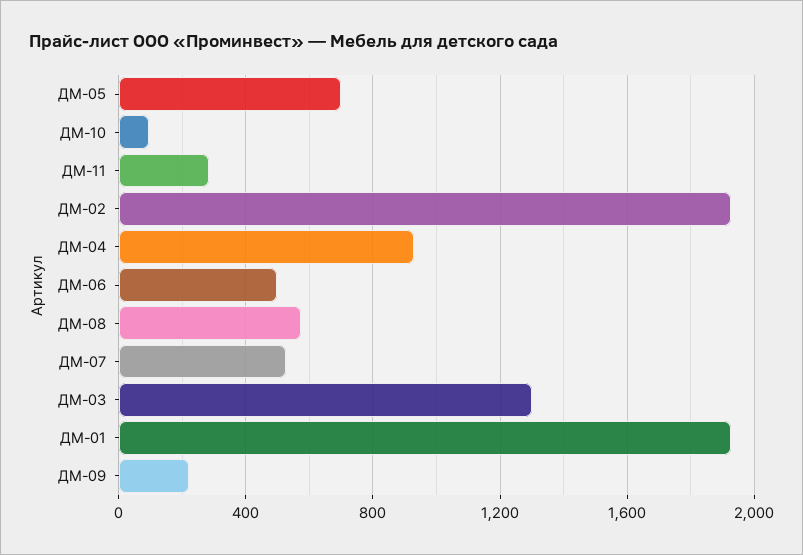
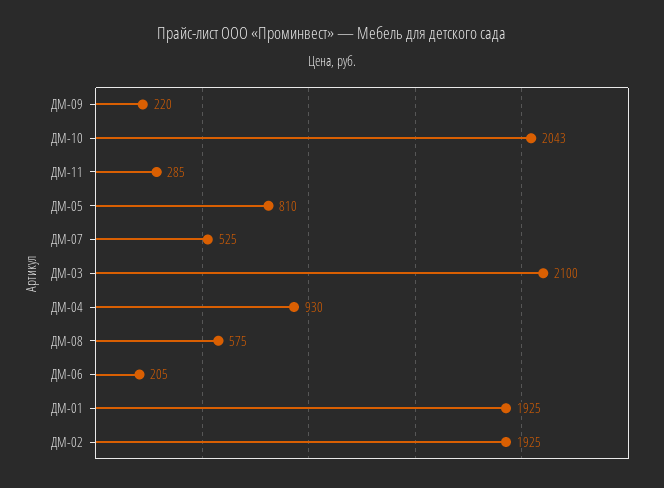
  {
-   "ДМ-05": 700,
+   "ДМ-05": 810,
-   "ДМ-10": 100,
+   "ДМ-10": 2043,
    "ДМ-11": 285,
    "ДМ-02": 1925,
    "ДМ-04": 930,
-   "ДМ-06": 500,
+   "ДМ-06": 205,
    "ДМ-08": 575,
    "ДМ-07": 525,
-   "ДМ-03": 1300,
+   "ДМ-03": 2100,
    "ДМ-01": 1925,
    "ДМ-09": 220
  }

